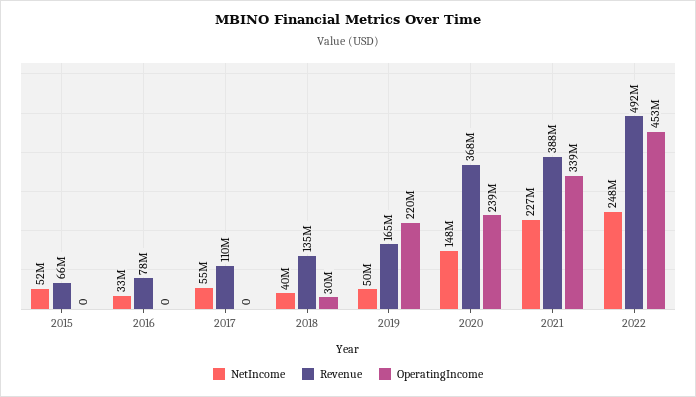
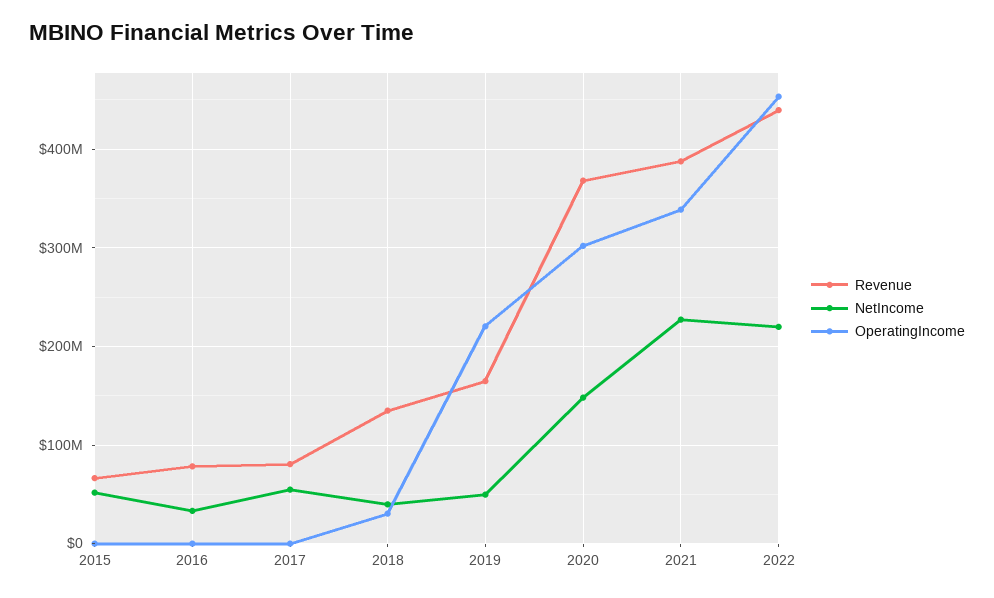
  {
    "NetIncome": {
      "2015": 52000000,
      "2016": 33000000,
      "2017": 55000000,
      "2018": 40000000,
      "2019": 50000000,
      "2020": 148000000,
      "2021": 227000000,
-     "2022": 248000000
+     "2022": 220000000
    },
    "Revenue": {
      "2015": 66000000,
      "2016": 78000000,
-     "2017": 110000000,
+     "2017": 80000000,
      "2018": 135000000,
      "2019": 165000000,
      "2020": 368000000,
      "2021": 388000000,
-     "2022": 492000000
+     "2022": 440000000
    },
    "OperatingIncome": {
      "2015": 0,
      "2016": 0,
      "2017": 0,
      "2018": 30000000,
      "2019": 220000000,
-     "2020": 239000000,
+     "2020": 300000000,
      "2021": 339000000,
      "2022": 453000000
    }
  }

